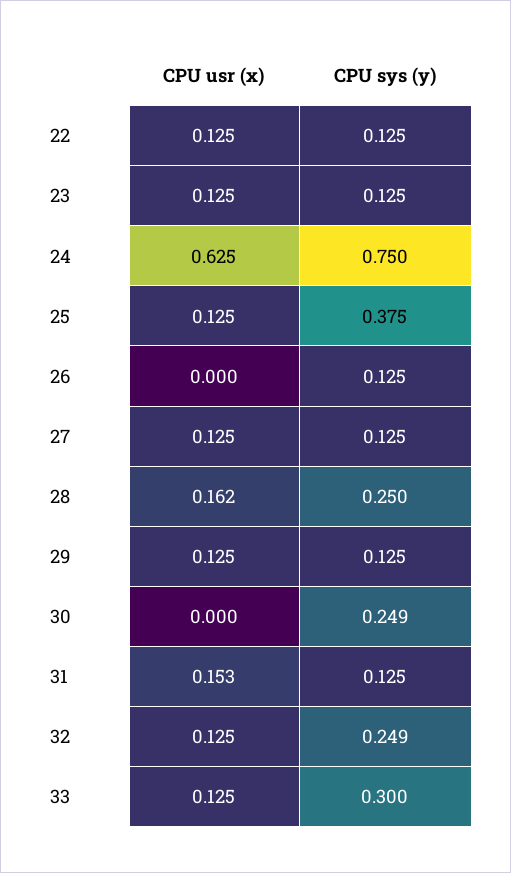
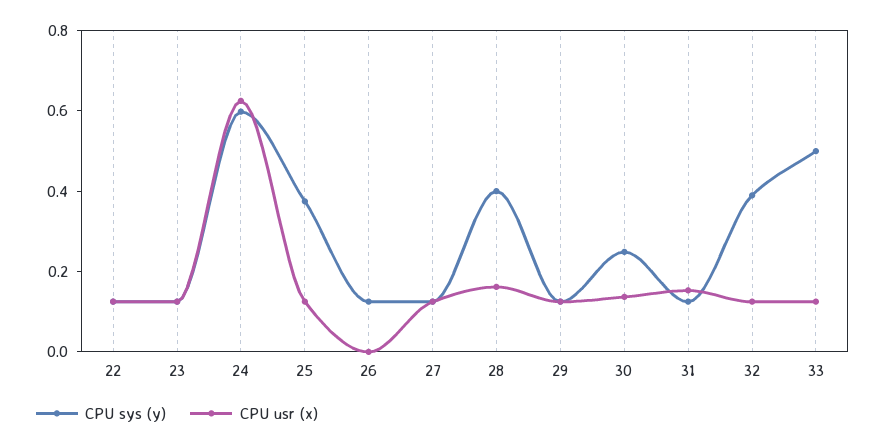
  {
    "CPU usr (x)": {
      "22": 0.125,
      "23": 0.125,
      "24": 0.625,
      "25": 0.125,
      "26": 0,
      "27": 0.125,
      "28": 0.162,
      "29": 0.125,
-     "30": 0,
+     "30": 0.15,
      "31": 0.153,
      "32": 0.125,
      "33": 0.125
    },
    "CPU sys (y)": {
      "22": 0.125,
      "23": 0.125,
-     "24": 0.75,
+     "24": 0.6,
      "25": 0.375,
      "26": 0.125,
      "27": 0.125,
-     "28": 0.25,
+     "28": 0.4,
      "29": 0.125,
      "30": 0.249,
      "31": 0.125,
-     "32": 0.249,
+     "32": 0.4,
-     "33": 0.3
+     "33": 0.5
    }
  }

